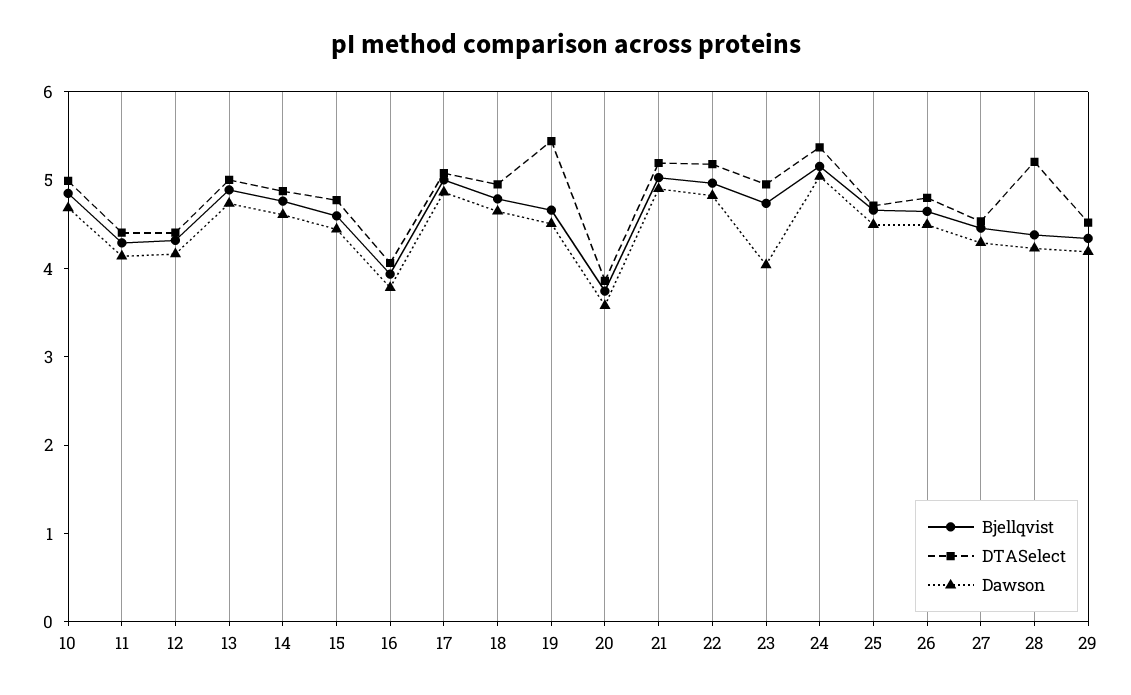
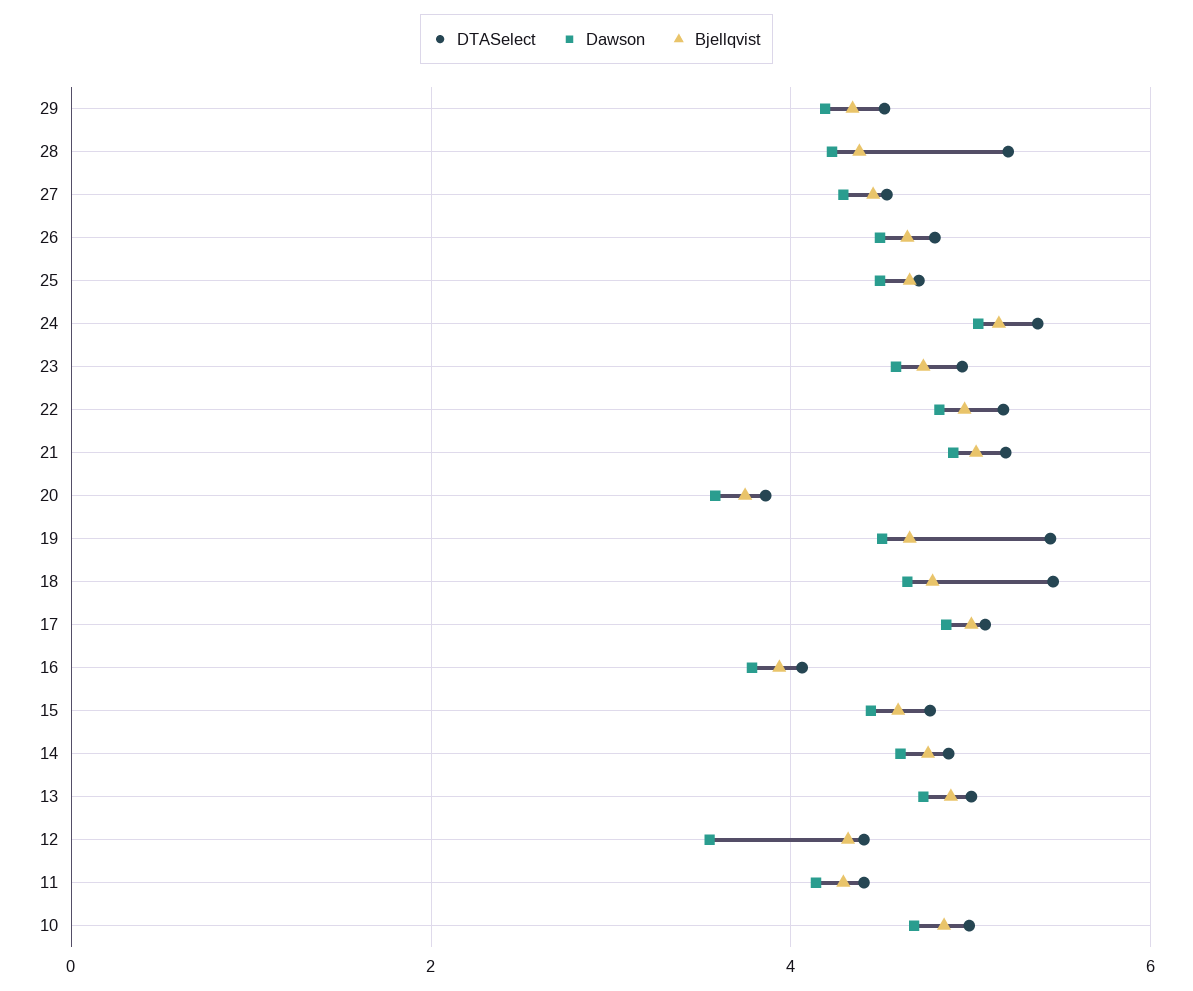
  {
    "Bjellqvist": {
      "10": 4.8,
      "11": 4.2,
      "12": 4.4,
      "13": 4.8,
      "14": 4.8,
      "15": 4.6,
      "16": 4,
      "17": 5,
      "18": 4.8,
      "19": 4.6,
      "20": 3.8,
      "21": 5,
      "22": 5,
      "23": 4.8,
      "24": 5.2,
      "25": 4.6,
      "26": 4.6,
      "27": 4.4,
      "28": 4.4,
      "29": 4.4
    },
    "DTASelect": {
      "10": 5,
      "11": 4.4,
      "12": 4.4,
      "13": 5,
      "14": 4.8,
      "15": 4.8,
      "16": 4,
      "17": 5,
-     "18": 5,
+     "18": 5.4,
      "19": 5.4,
      "20": 3.8,
      "21": 5.2,
      "22": 5.2,
      "23": 5,
      "24": 5.4,
      "25": 4.8,
      "26": 4.8,
      "27": 4.6,
      "28": 5.2,
      "29": 4.6
    },
    "Dawson": {
      "10": 4.6,
      "11": 4.2,
-     "12": 4.2,
+     "12": 3.6,
      "13": 4.8,
      "14": 4.6,
      "15": 4.4,
      "16": 3.8,
      "17": 4.8,
      "18": 4.6,
      "19": 4.6,
      "20": 3.6,
      "21": 5,
      "22": 4.8,
-     "23": 4,
+     "23": 4.6,
      "24": 5,
      "25": 4.4,
      "26": 4.4,
      "27": 4.2,
      "28": 4.2,
      "29": 4.2
    }
  }

